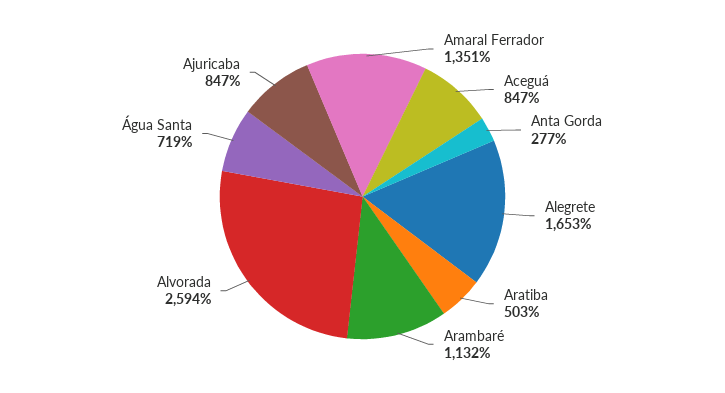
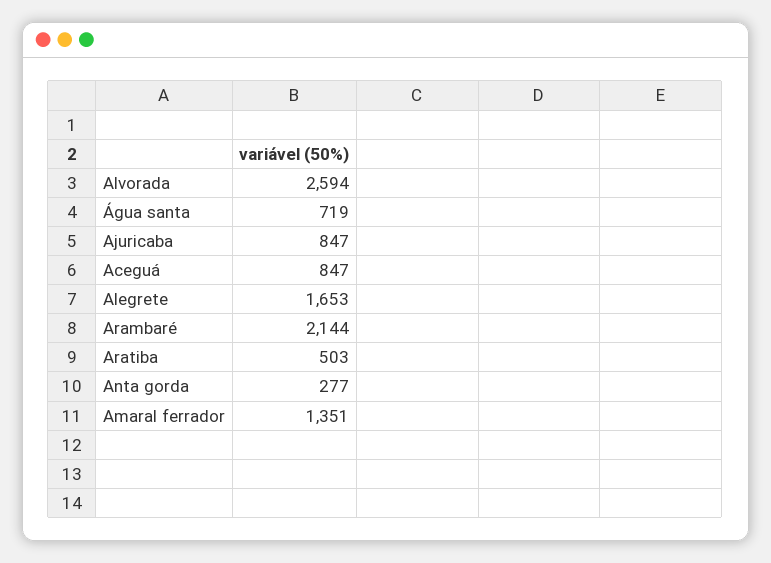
  {
    "Amaral Ferrador": 1351,
    "Aceguá": 847,
    "Anta Gorda": 277,
    "Alegrete": 1653,
    "Aratiba": 503,
-   "Arambaré": 1132,
+   "Arambaré": 2144,
    "Alvorada": 2594,
    "Água Santa": 719,
    "Ajuricaba": 847
  }

